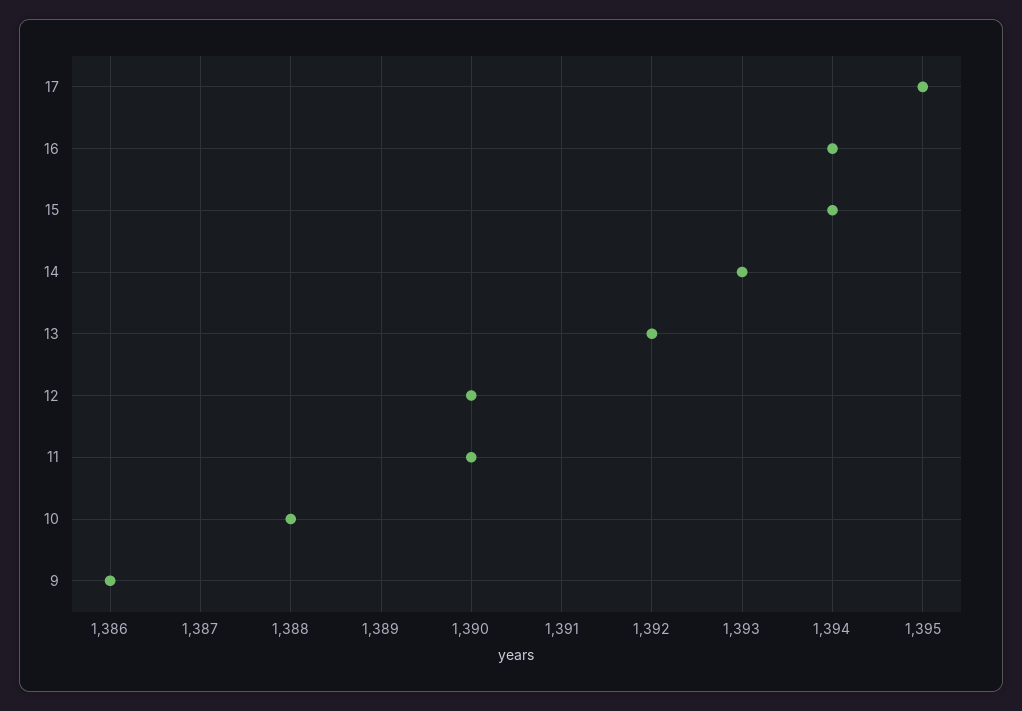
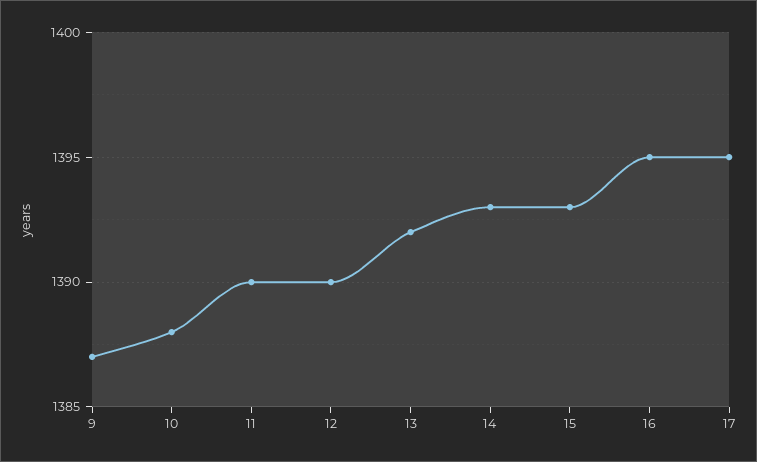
  {
    "17": 1395,
-   "16": 1394,
+   "16": 1395,
-   "15": 1394,
+   "15": 1393,
    "14": 1393,
    "13": 1392,
    "12": 1390,
    "11": 1390,
    "10": 1388,
-   "9": 1386
+   "9": 1387
  }

